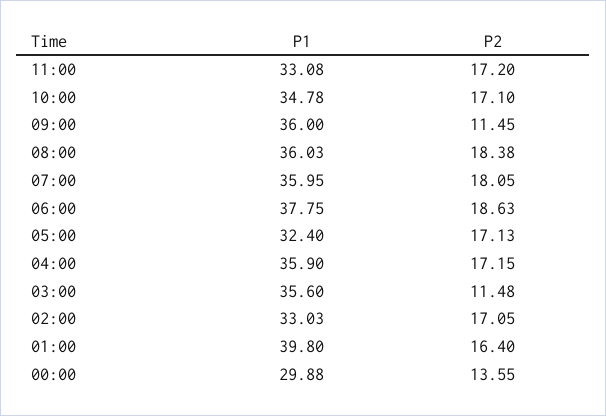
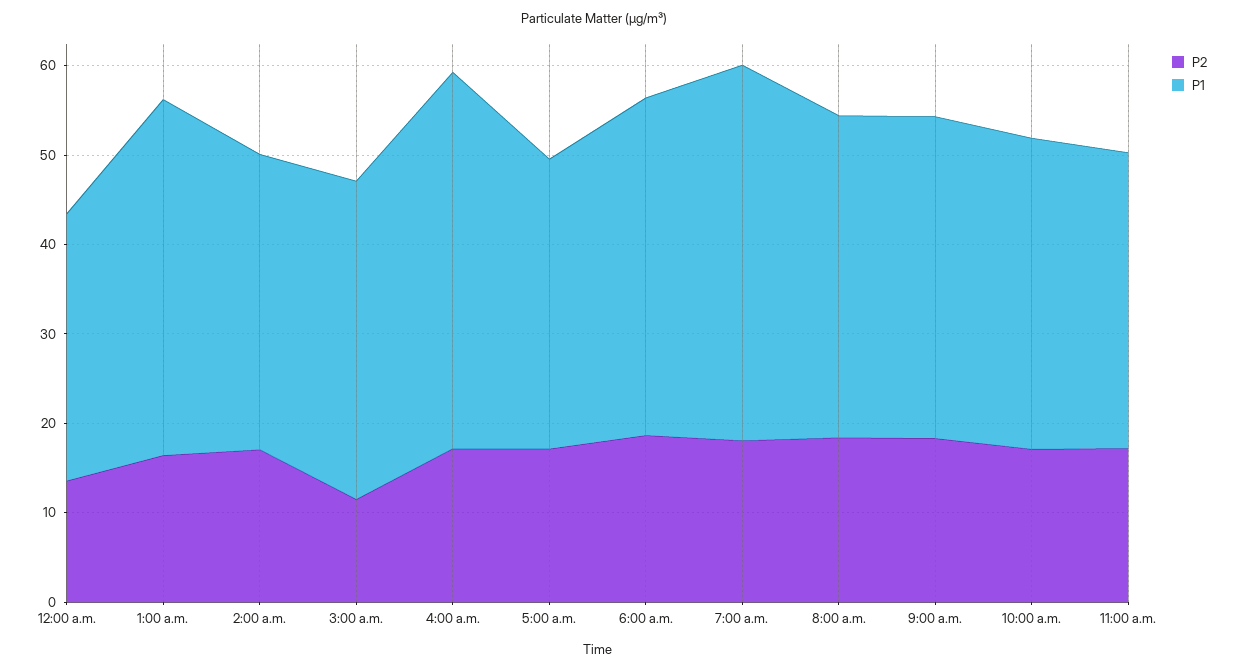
  {
    "P1": {
      "11:00": 33.08,
      "10:00": 34.78,
      "09:00": 36,
      "08:00": 36.03,
-     "07:00": 35.95,
+     "07:00": 42,
      "06:00": 37.75,
      "05:00": 32.4,
-     "04:00": 35.9,
+     "04:00": 42,
      "03:00": 35.6,
      "02:00": 33.03,
      "01:00": 39.8,
      "00:00": 29.88
    },
    "P2": {
      "11:00": 17.2,
      "10:00": 17.1,
-     "09:00": 11.45,
+     "09:00": 18,
      "08:00": 18.38,
      "07:00": 18.05,
      "06:00": 18.63,
      "05:00": 17.13,
      "04:00": 17.15,
      "03:00": 11.48,
      "02:00": 17.05,
      "01:00": 16.4,
      "00:00": 13.55
    }
  }

